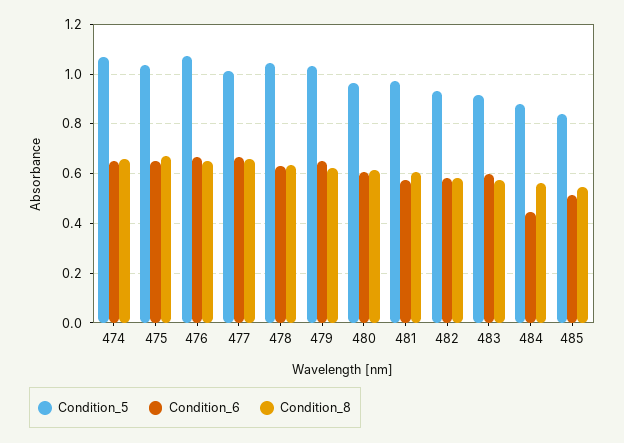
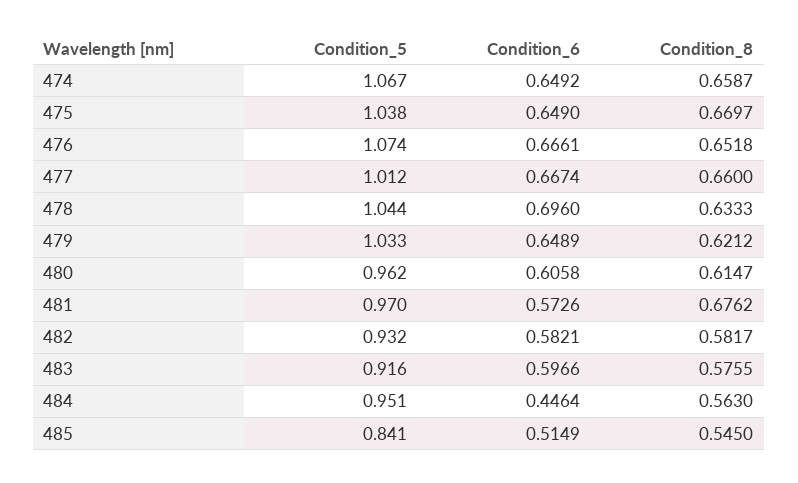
  {
    "Condition_5": {
      "474": 1.067,
      "475": 1.038,
      "476": 1.074,
      "477": 1.012,
      "478": 1.044,
      "479": 1.033,
      "480": 0.962,
      "481": 0.97,
      "482": 0.932,
      "483": 0.916,
-     "484": 0.875,
+     "484": 0.951,
      "485": 0.841
    },
    "Condition_6": {
      "474": 0.6492,
      "475": 0.649,
      "476": 0.6661,
      "477": 0.6674,
-     "478": 0.625,
+     "478": 0.696,
      "479": 0.6489,
      "480": 0.6058,
      "481": 0.5726,
      "482": 0.5821,
      "483": 0.5966,
      "484": 0.4464,
      "485": 0.5149
    },
    "Condition_8": {
      "474": 0.6587,
      "475": 0.6697,
      "476": 0.6518,
      "477": 0.66,
      "478": 0.6333,
      "479": 0.6212,
      "480": 0.6147,
-     "481": 0.6,
+     "481": 0.6762,
      "482": 0.5817,
      "483": 0.5755,
      "484": 0.563,
      "485": 0.545
    }
  }

